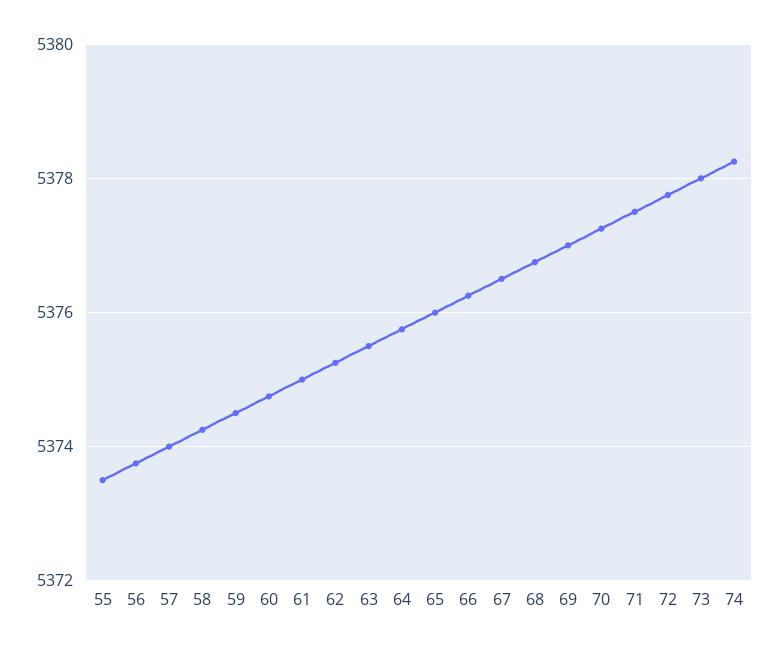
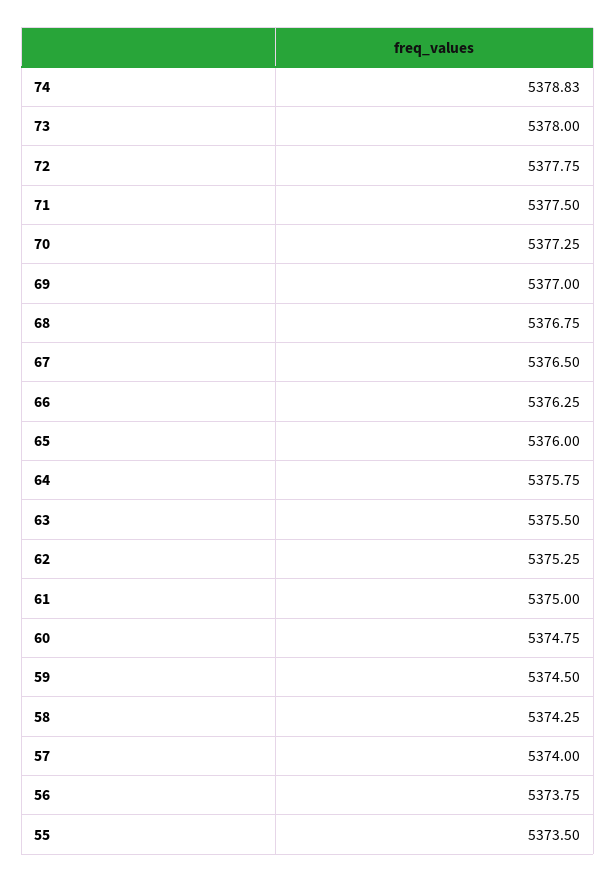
  {
    "55": 5373.5,
    "56": 5373.75,
    "57": 5374,
    "58": 5374.25,
    "59": 5374.5,
    "60": 5374.75,
    "61": 5375,
    "62": 5375.25,
    "63": 5375.5,
    "64": 5375.75,
    "65": 5376,
    "66": 5376.25,
    "67": 5376.5,
    "68": 5376.75,
    "69": 5377,
    "70": 5377.25,
    "71": 5377.5,
    "72": 5377.75,
    "73": 5378,
-   "74": 5378.2
+   "74": 5378.83
  }

